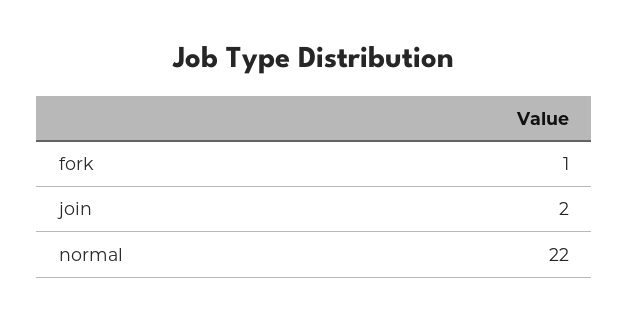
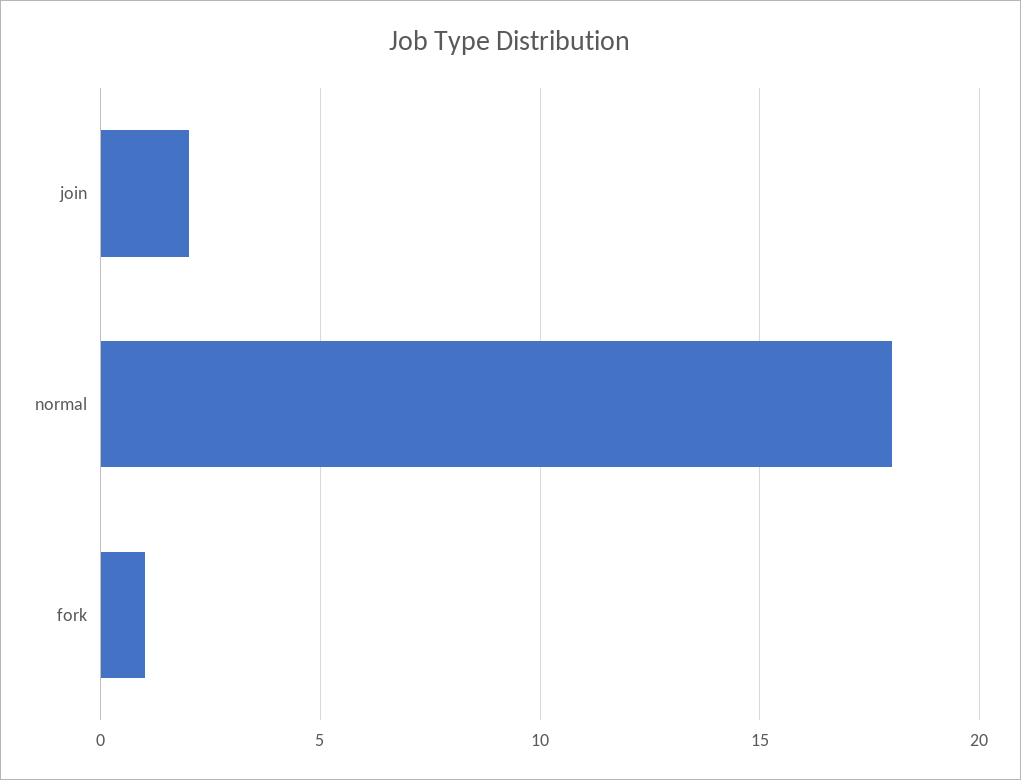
  {
    "fork": 1,
    "join": 2,
-   "normal": 22
+   "normal": 18
  }

